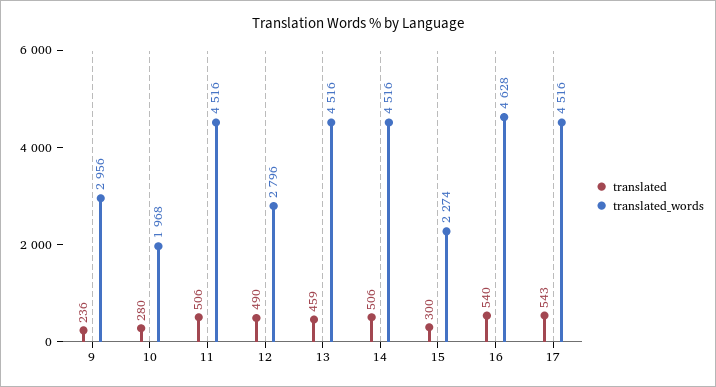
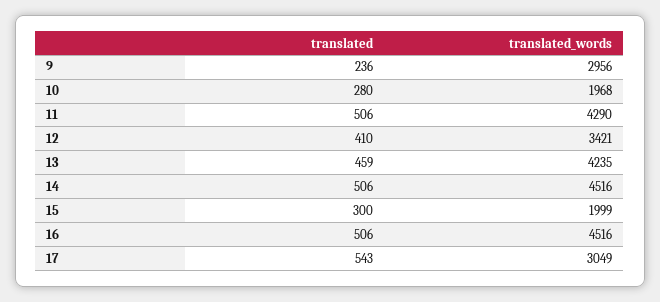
  {
    "translated": {
      "9": 236,
      "10": 280,
      "11": 506,
-     "12": 490,
+     "12": 410,
      "13": 459,
      "14": 506,
      "15": 300,
-     "16": 540,
+     "16": 506,
      "17": 543
    },
    "translated_words": {
      "9": 2956,
      "10": 1968,
-     "11": 4516,
+     "11": 4290,
-     "12": 2796,
+     "12": 3421,
-     "13": 4516,
+     "13": 4235,
      "14": 4516,
-     "15": 2274,
+     "15": 1999,
-     "16": 4628,
+     "16": 4516,
-     "17": 4516
+     "17": 3049
    }
  }

